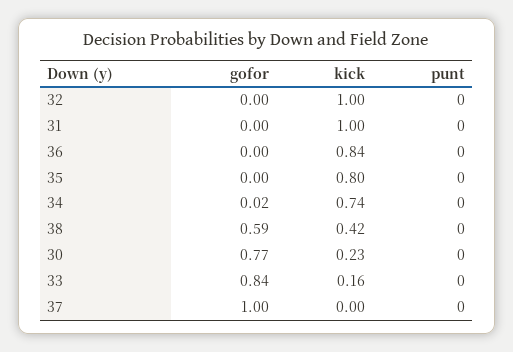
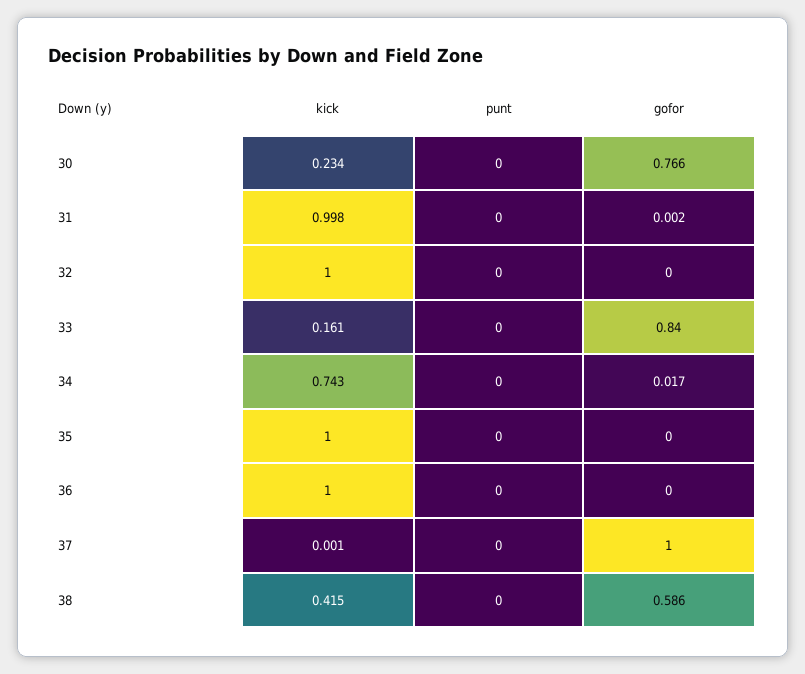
  {
    "gofor": {
      "32": 0,
      "31": 0.002,
      "36": 0,
      "35": 0,
      "34": 0.017,
      "38": 0.586,
      "30": 0.766,
      "33": 0.84,
      "37": 1
    },
    "kick": {
      "32": 1,
      "31": 0.998,
-     "36": 0.84,
+     "36": 1,
-     "35": 0.8,
+     "35": 1,
      "34": 0.743,
      "38": 0.415,
      "30": 0.234,
      "33": 0.161,
      "37": 0.001
    },
    "punt": {
      "32": 0,
      "31": 0,
      "36": 0,
      "35": 0,
      "34": 0,
      "38": 0,
      "30": 0,
      "33": 0,
      "37": 0
    }
  }

